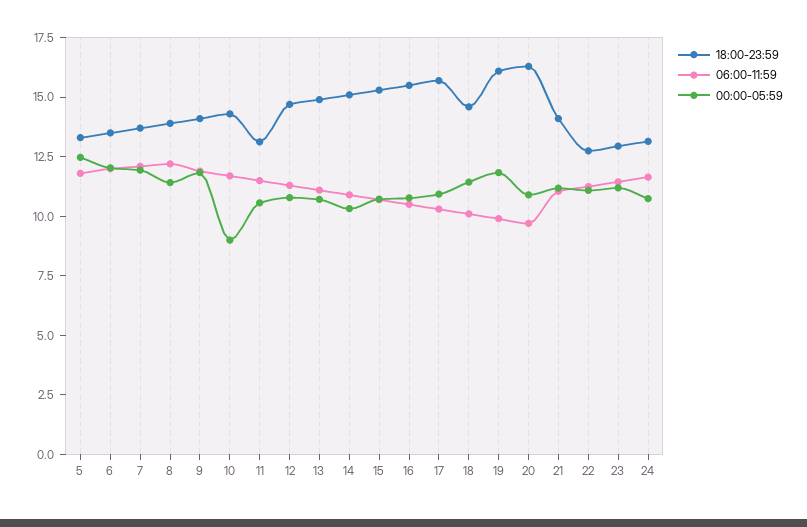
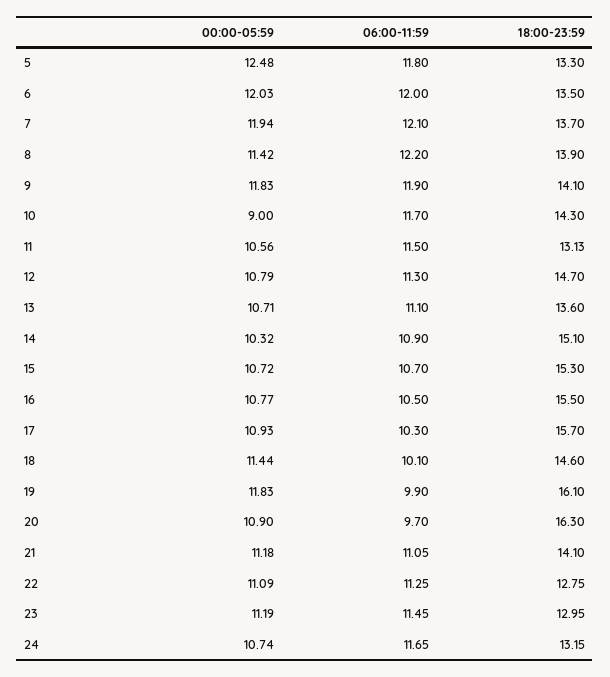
  {
    "18:00-23:59": {
      "5": 13.3,
      "6": 13.5,
      "7": 13.7,
      "8": 13.9,
      "9": 14.1,
      "10": 14.3,
      "11": 13.13,
      "12": 14.7,
-     "13": 15,
+     "13": 13.6,
      "14": 15.1,
      "15": 15.3,
      "16": 15.5,
      "17": 15.7,
      "18": 14.6,
      "19": 16.1,
      "20": 16.3,
      "21": 14.1,
      "22": 12.75,
      "23": 12.95,
      "24": 13.15
    },
    "06:00-11:59": {
      "5": 11.8,
      "6": 12,
      "7": 12.1,
      "8": 12.2,
      "9": 11.9,
      "10": 11.7,
      "11": 11.5,
      "12": 11.3,
      "13": 11.1,
      "14": 10.9,
      "15": 10.7,
      "16": 10.5,
      "17": 10.3,
      "18": 10.1,
      "19": 9.9,
      "20": 9.7,
      "21": 11.05,
      "22": 11.25,
      "23": 11.45,
      "24": 11.65
    },
    "00:00-05:59": {
      "5": 12.48,
      "6": 12.03,
      "7": 11.94,
      "8": 11.42,
      "9": 11.83,
      "10": 9,
      "11": 10.56,
      "12": 10.79,
      "13": 10.71,
      "14": 10.32,
      "15": 10.72,
      "16": 10.77,
      "17": 10.93,
      "18": 11.44,
      "19": 11.83,
      "20": 10.9,
      "21": 11.18,
      "22": 11.09,
      "23": 11.19,
      "24": 10.74
    }
  }

